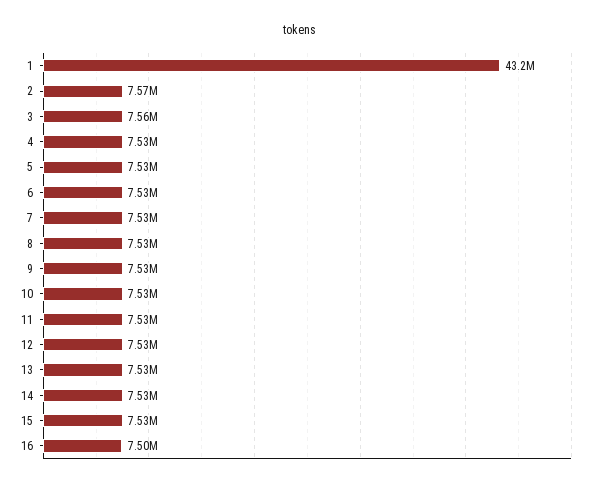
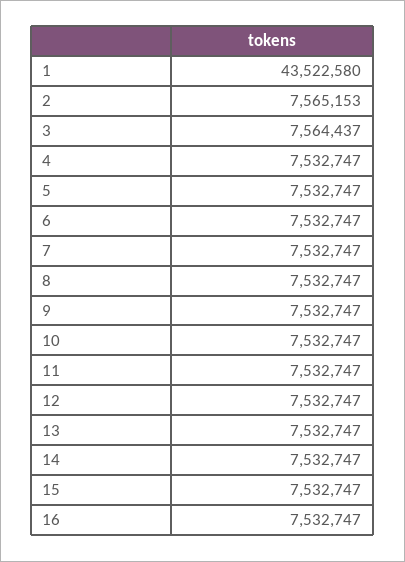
  {
-   "1": 43200000,
+   "1": 43522580,
    "2": 7565153,
    "3": 7564437,
    "4": 7532747,
    "5": 7532747,
    "6": 7532747,
    "7": 7532747,
    "8": 7532747,
    "9": 7532747,
    "10": 7532747,
    "11": 7532747,
    "12": 7532747,
    "13": 7532747,
    "14": 7532747,
    "15": 7532747,
-   "16": 7500000
+   "16": 7532747
  }

